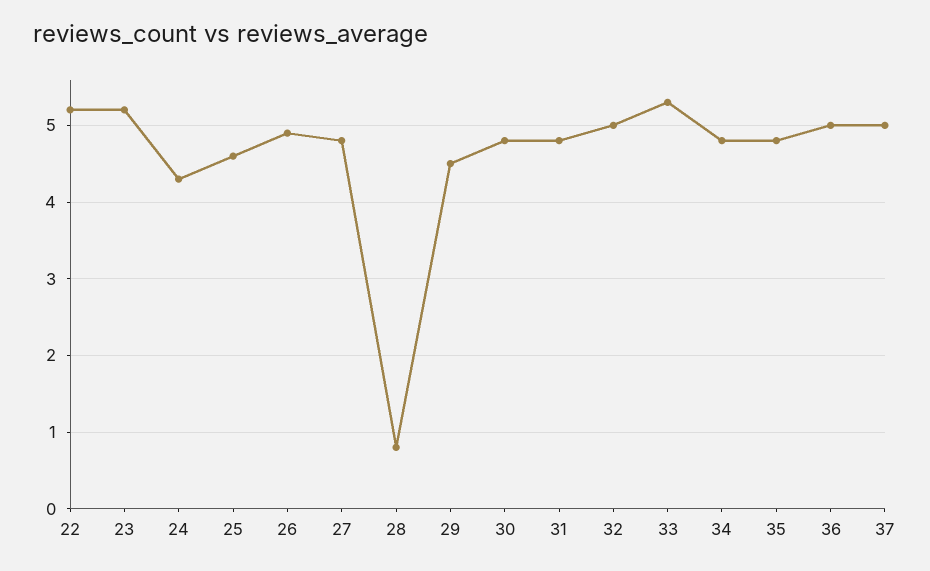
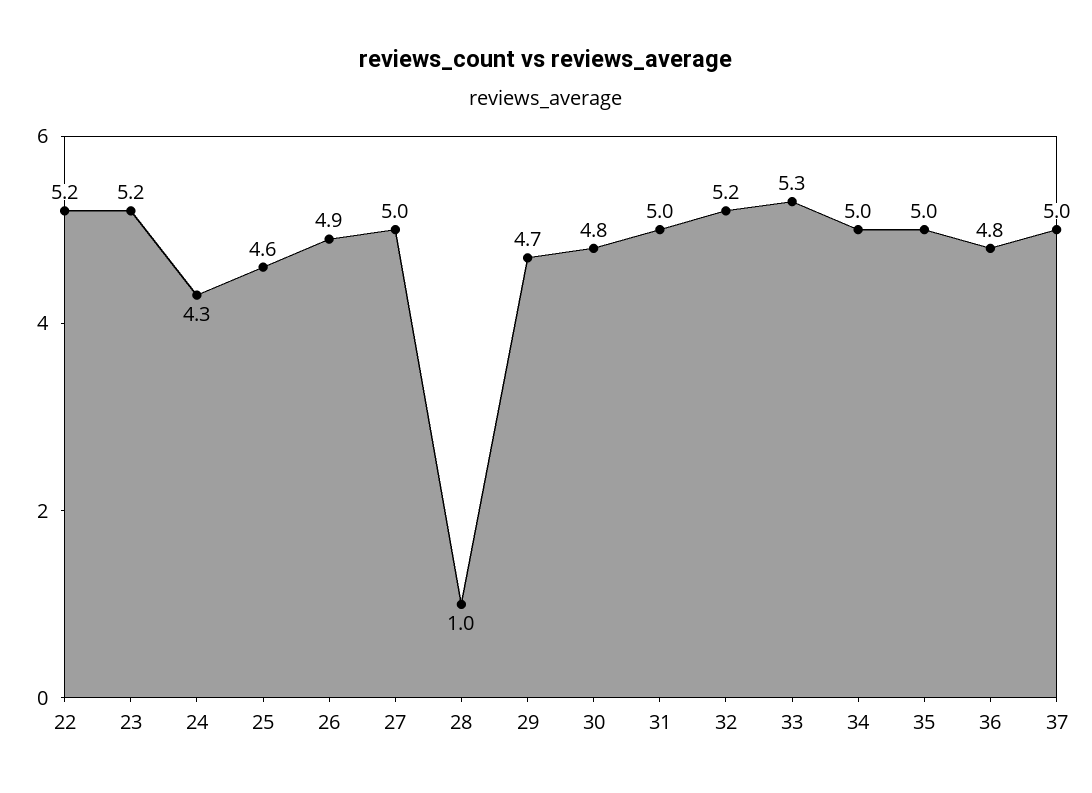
  {
    "22": 5.2,
    "23": 5.2,
    "24": 4.3,
    "25": 4.6,
    "26": 4.9,
-   "27": 4.8,
+   "27": 5,
-   "28": 0.8,
+   "28": 1,
-   "29": 4.5,
+   "29": 4.7,
    "30": 4.8,
-   "31": 4.8,
+   "31": 5,
-   "32": 5,
+   "32": 5.2,
    "33": 5.3,
-   "34": 4.8,
+   "34": 5,
-   "35": 4.8,
+   "35": 5,
-   "36": 5,
+   "36": 4.8,
    "37": 5
  }

